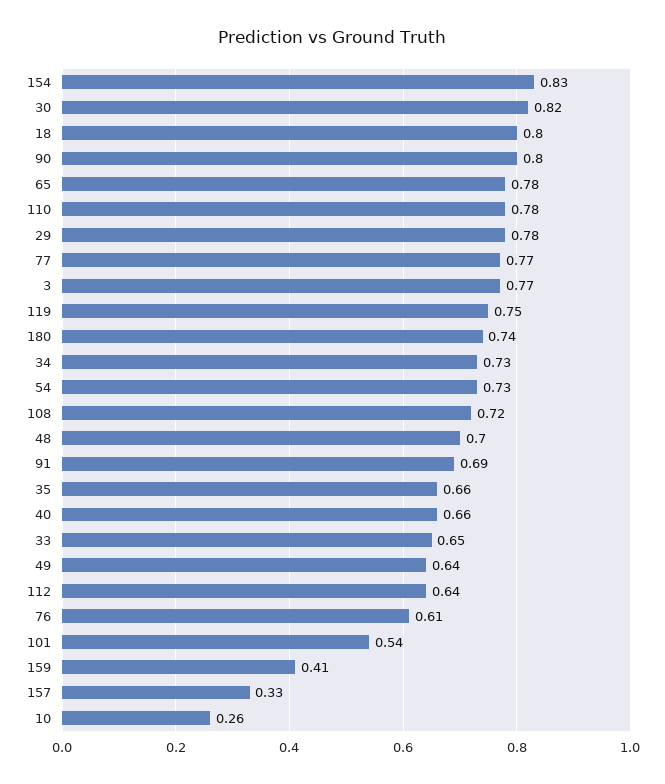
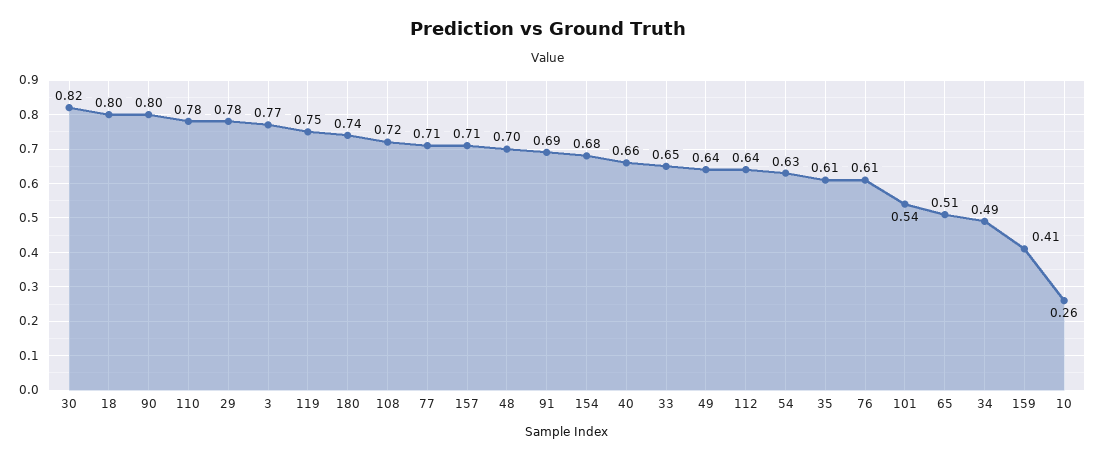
  {
-   "154": 0.83,
+   "154": 0.68,
    "30": 0.82,
    "18": 0.8,
    "90": 0.8,
-   "65": 0.78,
+   "65": 0.51,
    "110": 0.78,
    "29": 0.78,
-   "77": 0.77,
+   "77": 0.71,
    "3": 0.77,
    "119": 0.75,
    "180": 0.74,
-   "34": 0.73,
+   "34": 0.49,
-   "54": 0.73,
+   "54": 0.63,
    "108": 0.72,
    "48": 0.7,
    "91": 0.69,
-   "35": 0.66,
+   "35": 0.61,
    "40": 0.66,
    "33": 0.65,
    "49": 0.64,
    "112": 0.64,
    "76": 0.61,
    "101": 0.54,
    "159": 0.41,
-   "157": 0.33,
+   "157": 0.71,
    "10": 0.26
  }

